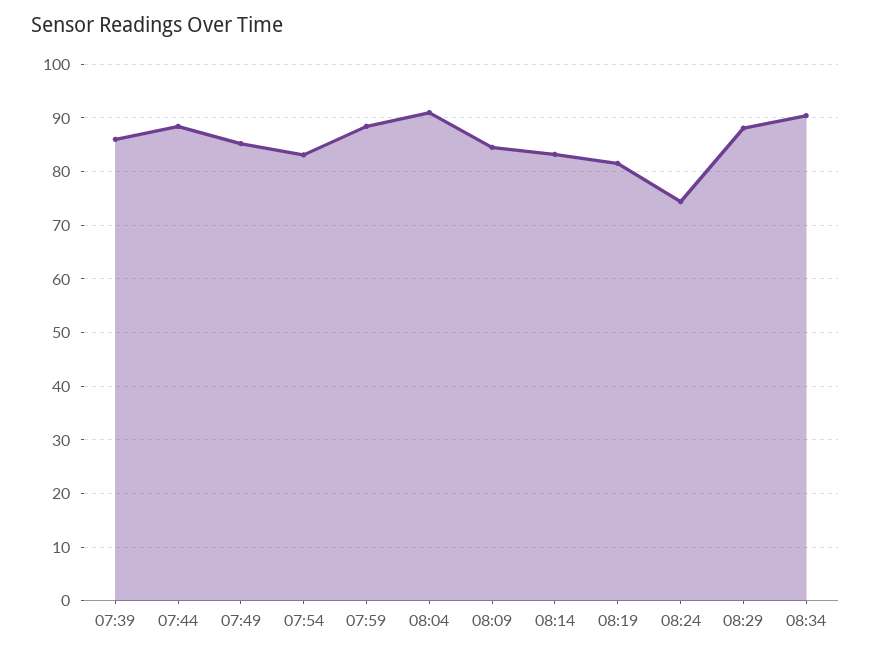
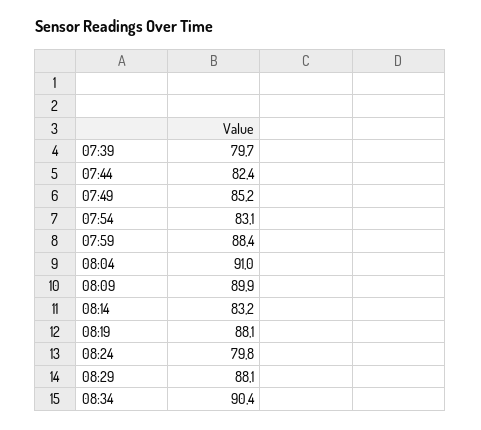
  {
-   "07:39": 86,
+   "07:39": 79.7,
-   "07:44": 88,
+   "07:44": 82.4,
    "07:49": 85.2,
    "07:54": 83.1,
    "07:59": 88.4,
    "08:04": 91,
-   "08:09": 84,
+   "08:09": 89.9,
    "08:14": 83.2,
-   "08:19": 82,
+   "08:19": 88.1,
-   "08:24": 74,
+   "08:24": 79.8,
    "08:29": 88.1,
    "08:34": 90.4
  }

